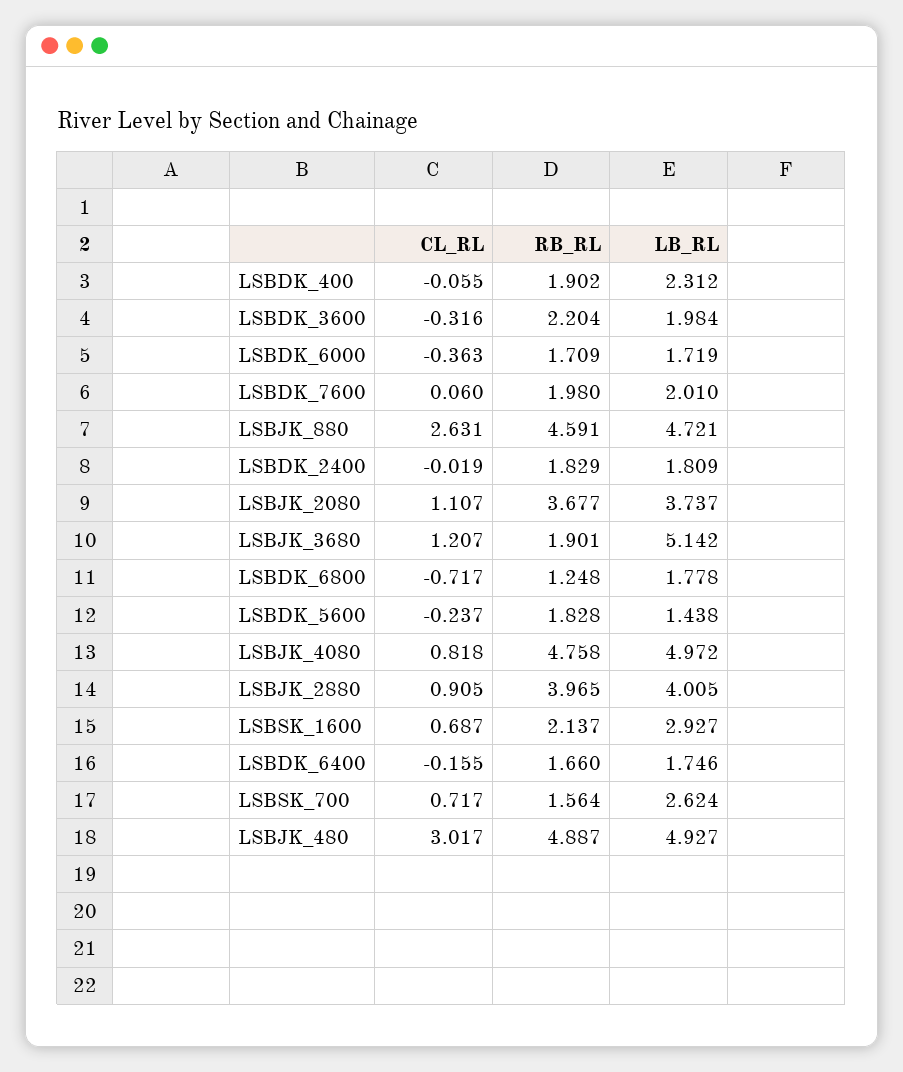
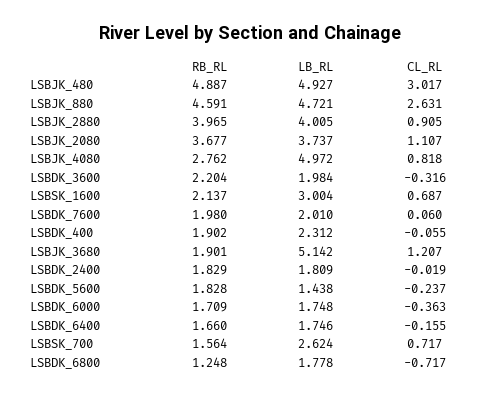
  {
    "CL_RL": {
      "LSBDK_400": -0.055,
      "LSBDK_3600": -0.316,
      "LSBDK_6000": -0.363,
      "LSBDK_7600": 0.06,
      "LSBJK_880": 2.631,
      "LSBDK_2400": -0.019,
      "LSBJK_2080": 1.107,
      "LSBJK_3680": 1.207,
      "LSBDK_6800": -0.717,
      "LSBDK_5600": -0.237,
      "LSBJK_4080": 0.818,
      "LSBJK_2880": 0.905,
      "LSBSK_1600": 0.687,
      "LSBDK_6400": -0.155,
      "LSBSK_700": 0.717,
      "LSBJK_480": 3.017
    },
    "RB_RL": {
      "LSBDK_400": 1.902,
      "LSBDK_3600": 2.204,
      "LSBDK_6000": 1.709,
      "LSBDK_7600": 1.98,
      "LSBJK_880": 4.591,
      "LSBDK_2400": 1.829,
      "LSBJK_2080": 3.677,
      "LSBJK_3680": 1.901,
      "LSBDK_6800": 1.248,
      "LSBDK_5600": 1.828,
-     "LSBJK_4080": 4.758,
+     "LSBJK_4080": 2.762,
      "LSBJK_2880": 3.965,
      "LSBSK_1600": 2.137,
      "LSBDK_6400": 1.66,
      "LSBSK_700": 1.564,
      "LSBJK_480": 4.887
    },
    "LB_RL": {
      "LSBDK_400": 2.312,
      "LSBDK_3600": 1.984,
-     "LSBDK_6000": 1.719,
+     "LSBDK_6000": 1.748,
      "LSBDK_7600": 2.01,
      "LSBJK_880": 4.721,
      "LSBDK_2400": 1.809,
      "LSBJK_2080": 3.737,
      "LSBJK_3680": 5.142,
      "LSBDK_6800": 1.778,
      "LSBDK_5600": 1.438,
      "LSBJK_4080": 4.972,
      "LSBJK_2880": 4.005,
-     "LSBSK_1600": 2.927,
+     "LSBSK_1600": 3.004,
      "LSBDK_6400": 1.746,
      "LSBSK_700": 2.624,
      "LSBJK_480": 4.927
    }
  }

